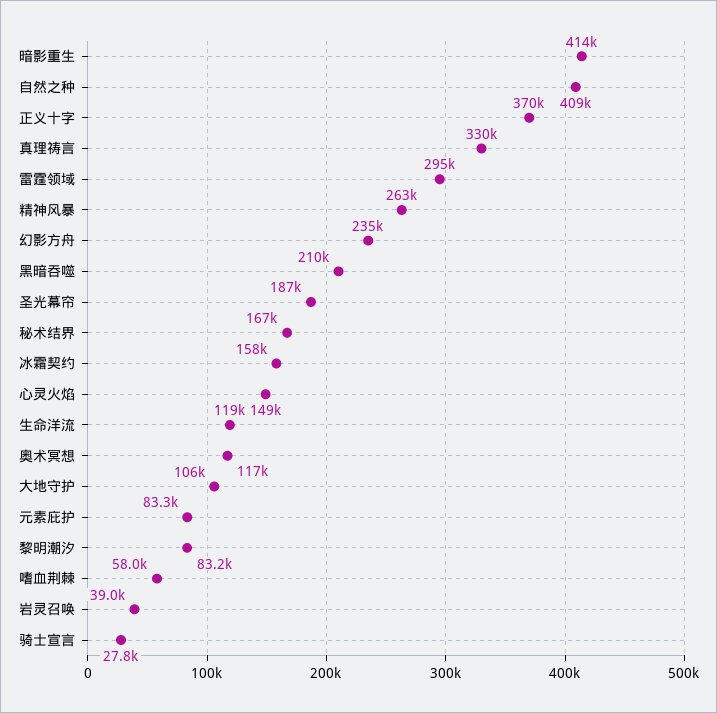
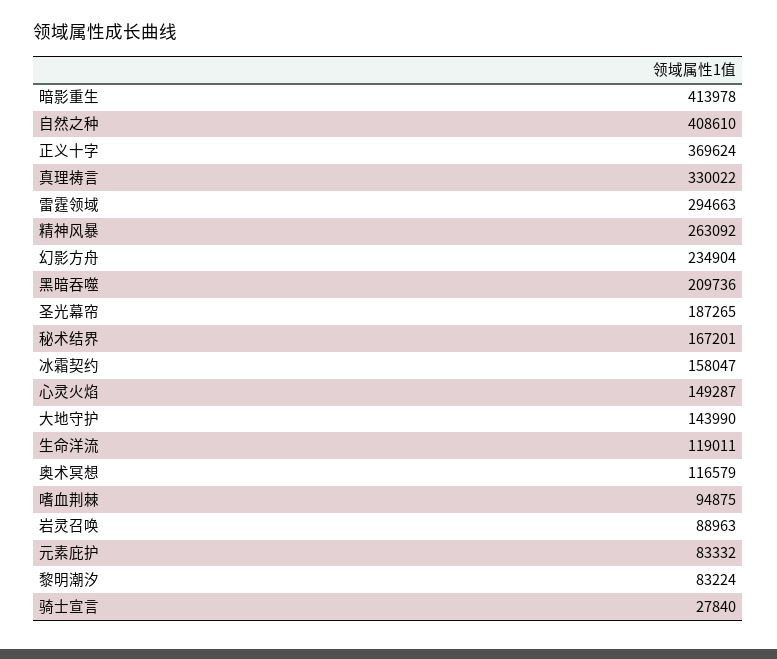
  {
    "暗影重生": 413978,
    "自然之种": 408610,
    "正义十字": 369624,
    "真理祷言": 330022,
    "雷霆领域": 294663,
    "精神风暴": 263092,
    "幻影方舟": 234904,
    "黑暗吞噬": 209736,
    "圣光幕帘": 187265,
    "秘术结界": 167201,
    "冰霜契约": 158047,
    "心灵火焰": 149287,
    "生命洋流": 119011,
    "奥术冥想": 116579,
-   "大地守护": 106000,
+   "大地守护": 143990,
    "元素庇护": 83332,
    "黎明潮汐": 83224,
-   "嗜血荆棘": 58000,
+   "嗜血荆棘": 94875,
-   "岩灵召唤": 39000,
+   "岩灵召唤": 88963,
    "骑士宣言": 27840
  }

